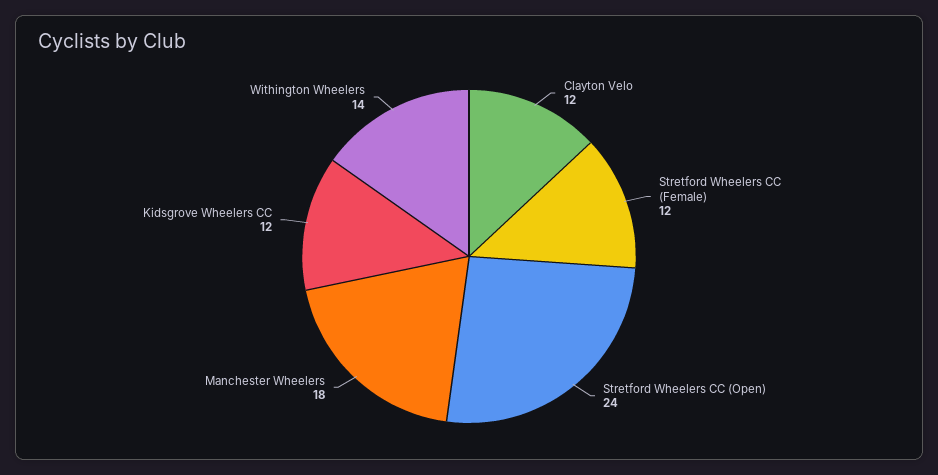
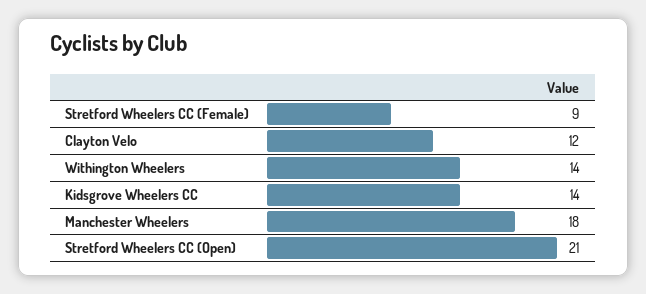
  {
    "Clayton Velo": 12,
-   "Stretford Wheelers CC (Female)": 12,
+   "Stretford Wheelers CC (Female)": 9,
-   "Stretford Wheelers CC (Open)": 24,
+   "Stretford Wheelers CC (Open)": 21,
    "Manchester Wheelers": 18,
-   "Kidsgrove Wheelers CC": 12,
+   "Kidsgrove Wheelers CC": 14,
    "Withington Wheelers": 14
  }

